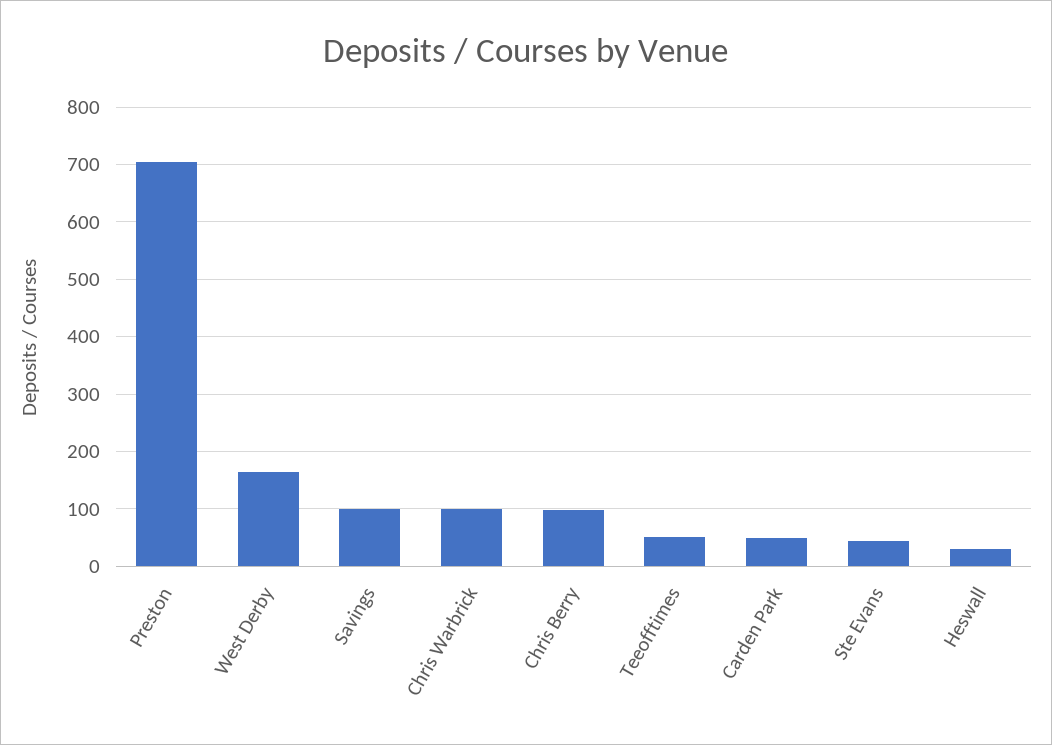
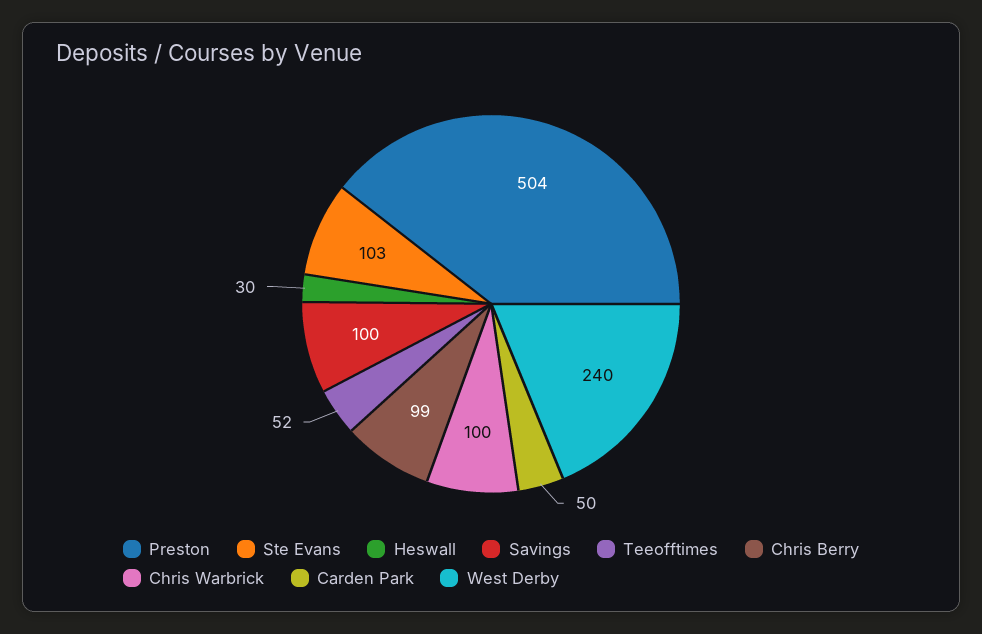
  {
-   "Preston": 700,
+   "Preston": 504,
-   "West Derby": 160,
+   "West Derby": 240,
    "Savings": 100,
    "Chris Warbrick": 100,
    "Chris Berry": 99,
    "Teeofftimes": 52,
    "Carden Park": 50,
-   "Ste Evans": 40,
+   "Ste Evans": 103,
    "Heswall": 30
  }

